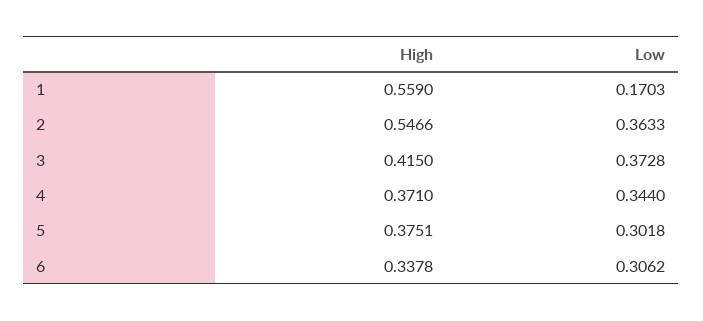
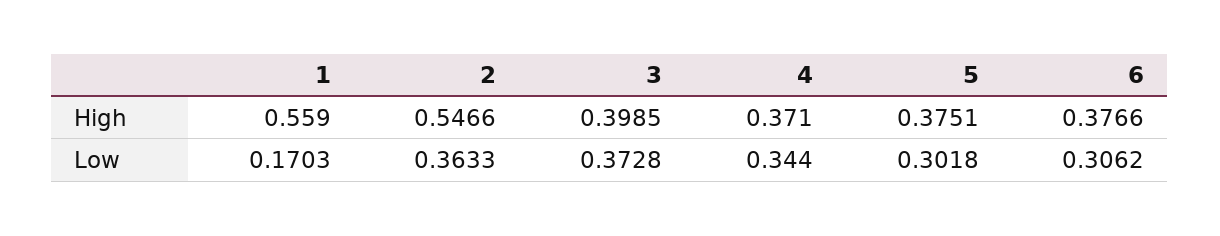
  {
    "High": {
      "1": 0.559,
      "2": 0.5466,
-     "3": 0.415,
+     "3": 0.3985,
      "4": 0.371,
      "5": 0.3751,
-     "6": 0.3378
+     "6": 0.3766
    },
    "Low": {
      "1": 0.1703,
      "2": 0.3633,
      "3": 0.3728,
      "4": 0.344,
      "5": 0.3018,
      "6": 0.3062
    }
  }

